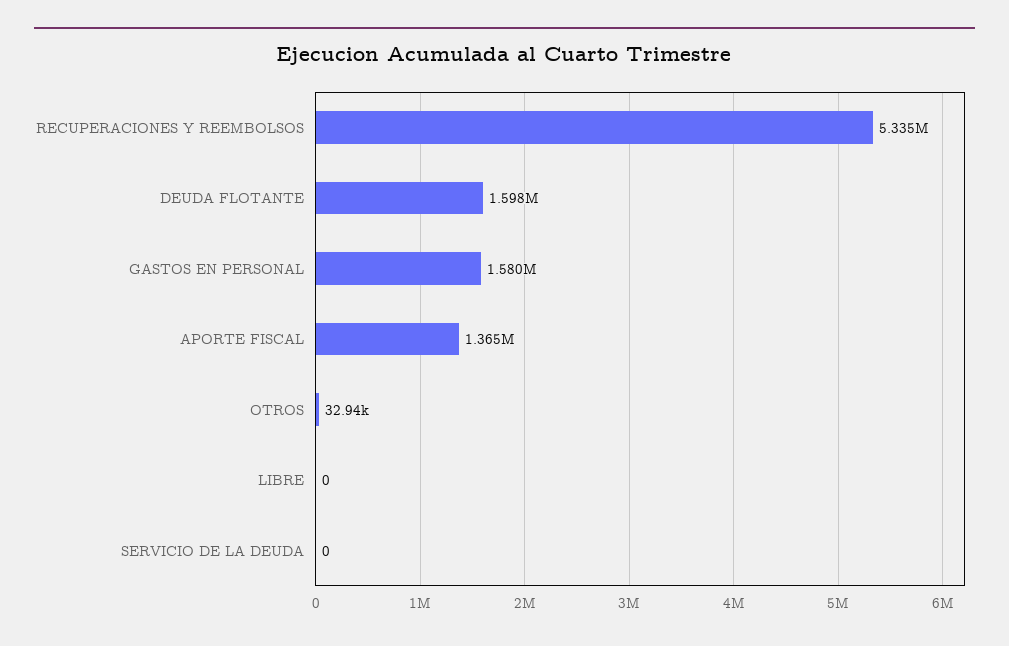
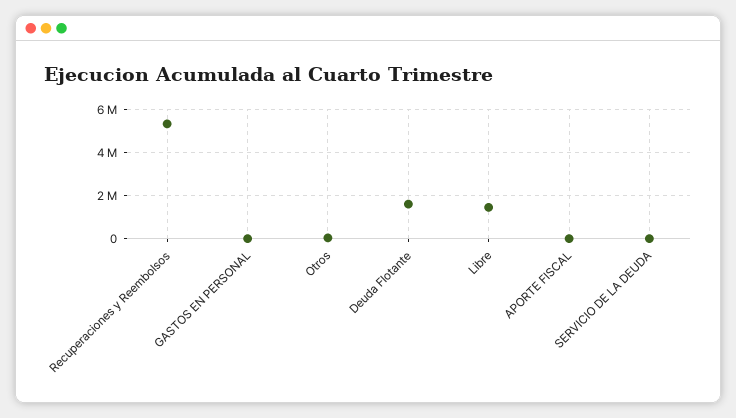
  {
    "RECUPERACIONES Y REEMBOLSOS": 5335000,
    "DEUDA FLOTANTE": 1598000,
-   "GASTOS EN PERSONAL": 1580000,
+   "GASTOS EN PERSONAL": 0,
-   "APORTE FISCAL": 1365000,
+   "APORTE FISCAL": 0,
    "OTROS": 32940,
-   "LIBRE": 0,
+   "LIBRE": 1500000,
    "SERVICIO DE LA DEUDA": 0
  }

